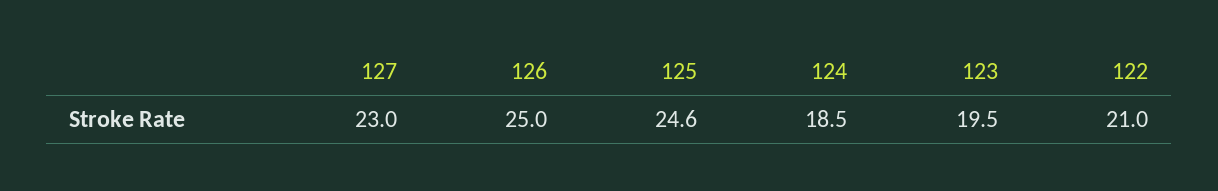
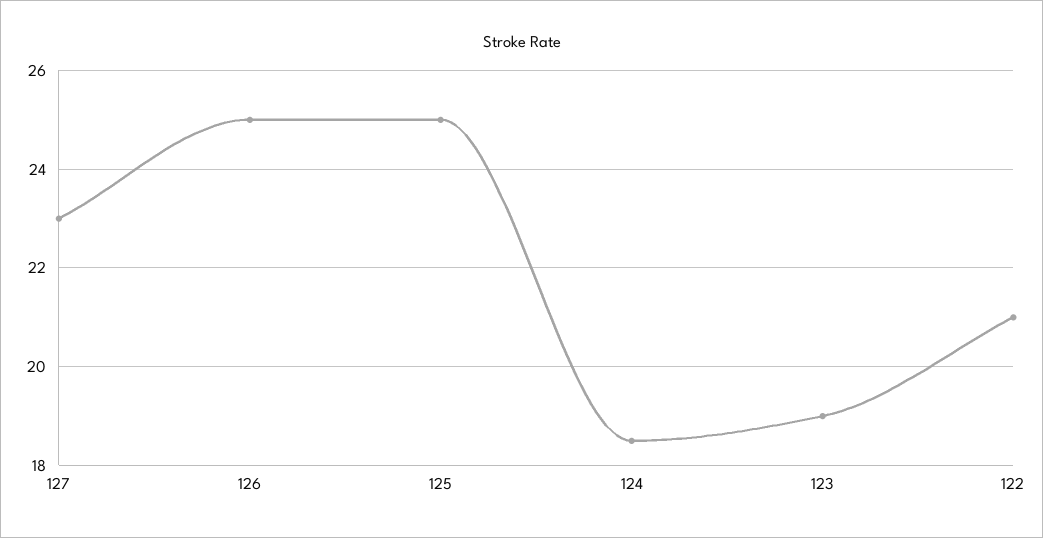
  {
    "127": 23,
    "126": 25,
-   "125": 24.6,
+   "125": 25,
    "124": 18.5,
-   "123": 19.5,
+   "123": 19,
    "122": 21
  }

